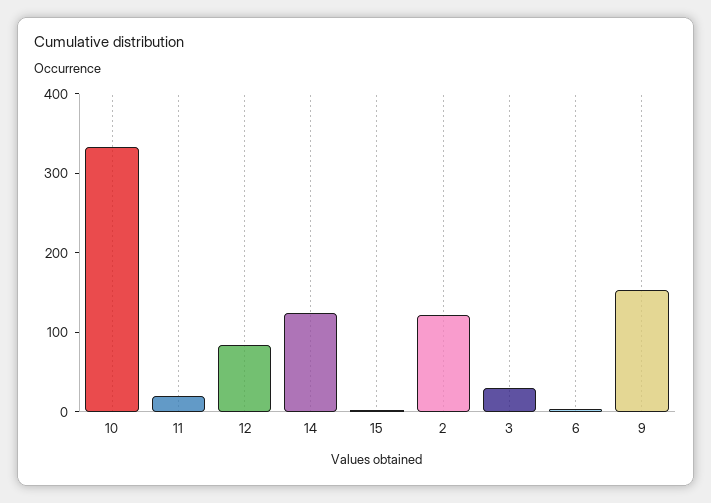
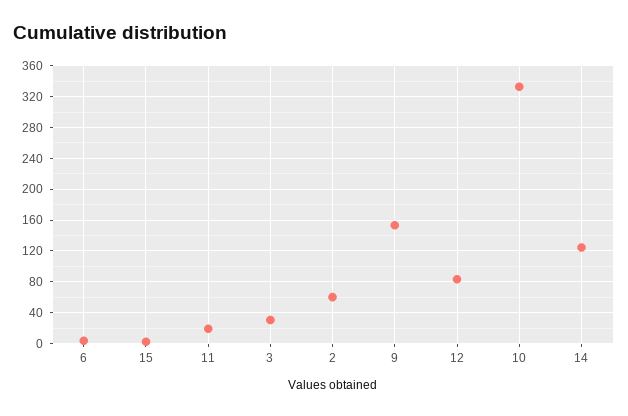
  {
    "10": 330,
    "11": 20,
    "12": 80,
    "14": 120,
    "15": 0,
-   "2": 120,
+   "2": 60,
    "3": 30,
    "6": 0,
    "9": 150
  }

